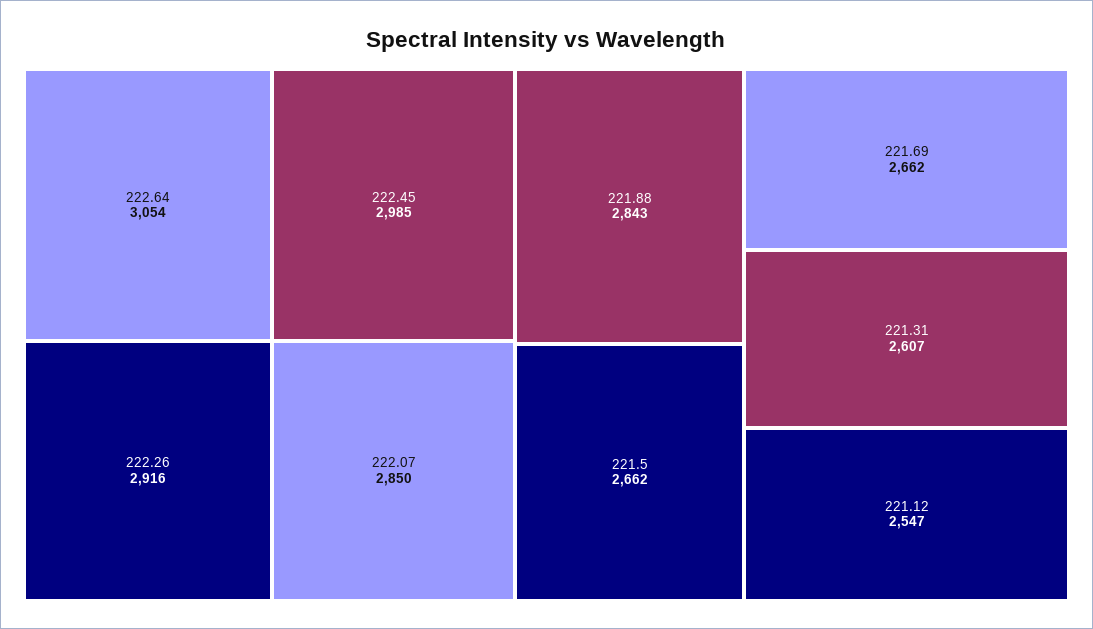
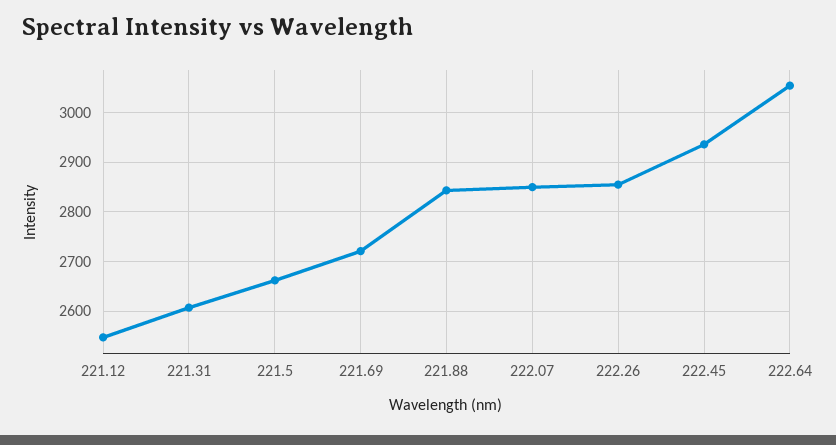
  {
    "222.64": 3054,
-   "222.45": 2985,
+   "222.45": 2940,
-   "222.26": 2916,
+   "222.26": 2860,
    "222.07": 2850,
    "221.88": 2843,
    "221.5": 2662,
-   "221.69": 2662,
+   "221.69": 2720,
    "221.31": 2607,
    "221.12": 2547
  }

